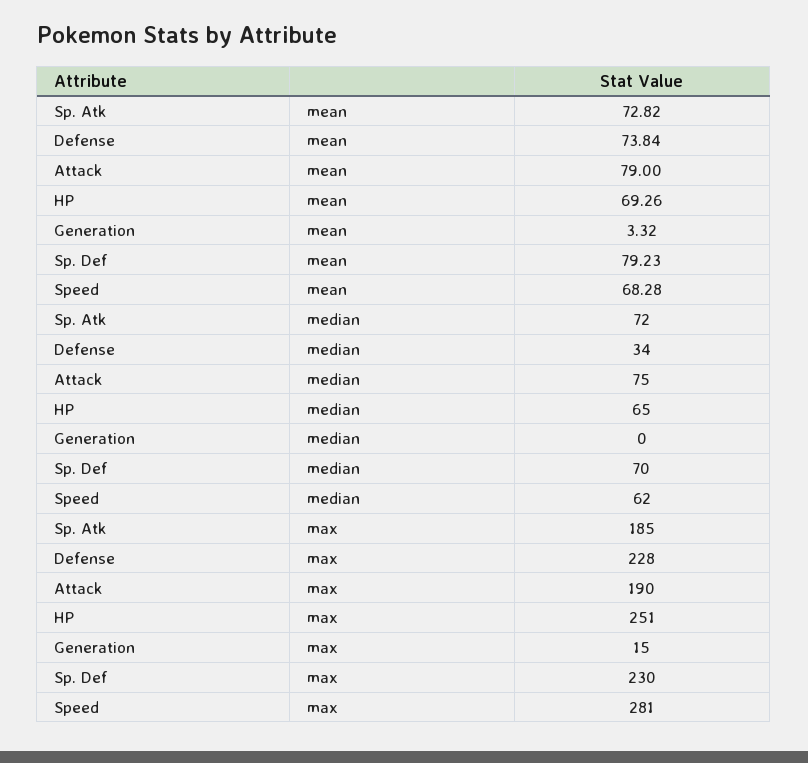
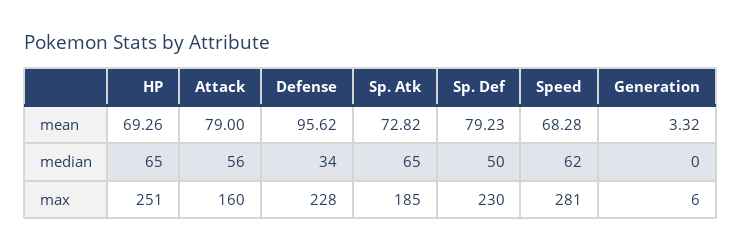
  {
    "Sp. Atk": {
      "mean": 72.82,
-     "median": 72,
+     "median": 65,
      "max": 185
    },
    "Defense": {
-     "mean": 73.84,
+     "mean": 95.62,
      "median": 34,
      "max": 228
    },
    "Attack": {
      "mean": 79,
-     "median": 75,
+     "median": 56,
-     "max": 190
+     "max": 160
    },
    "HP": {
      "mean": 69.26,
      "median": 65,
      "max": 251
    },
    "Generation": {
      "mean": 3.32,
      "median": 0,
-     "max": 15
+     "max": 6
    },
    "Sp. Def": {
      "mean": 79.23,
-     "median": 70,
+     "median": 50,
      "max": 230
    },
    "Speed": {
      "mean": 68.28,
      "median": 62,
      "max": 281
    }
  }

